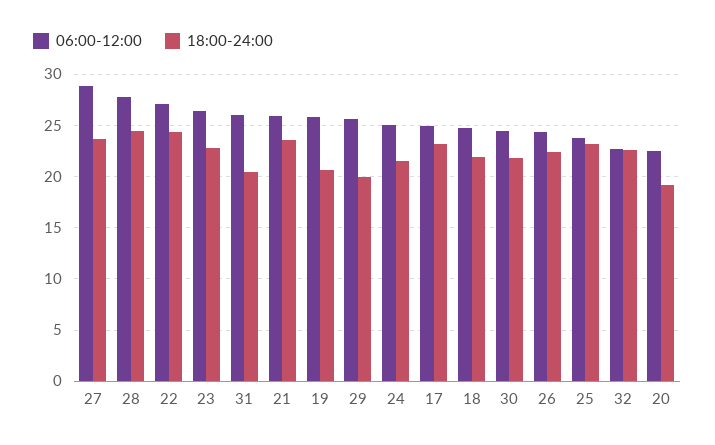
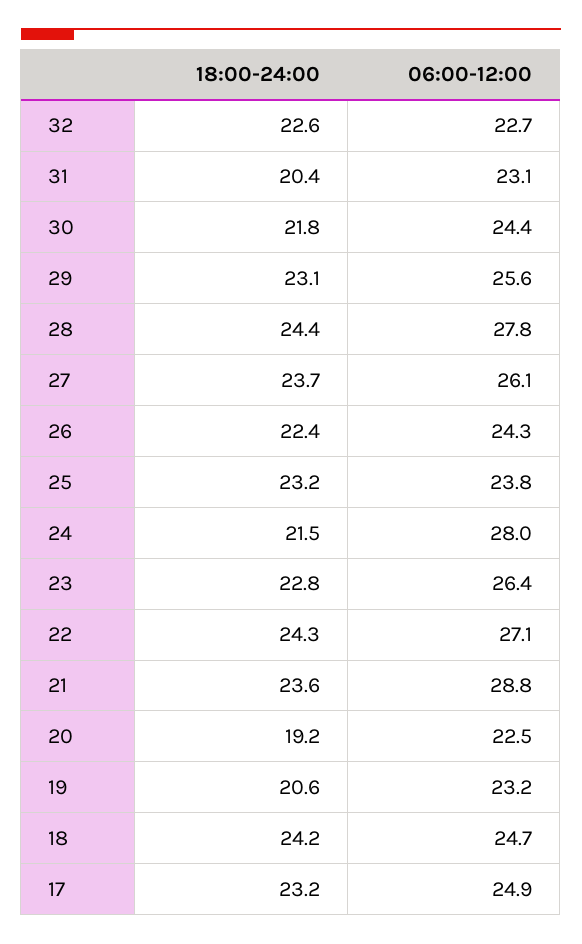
  {
    "06:00-12:00": {
-     "27": 29,
+     "27": 26.1,
      "28": 27.8,
      "22": 27.1,
      "23": 26.4,
-     "31": 26,
+     "31": 23.1,
-     "21": 26,
+     "21": 28.8,
-     "19": 26,
+     "19": 23.2,
      "29": 25.6,
-     "24": 25,
+     "24": 28,
      "17": 24.9,
      "18": 24.7,
      "30": 24.4,
      "26": 24.3,
      "25": 23.8,
      "32": 22.7,
      "20": 22.5
    },
    "18:00-24:00": {
      "27": 23.7,
      "28": 24.4,
      "22": 24.3,
      "23": 22.8,
      "31": 20.4,
      "21": 23.6,
      "19": 20.6,
-     "29": 20,
+     "29": 23.1,
      "24": 21.5,
      "17": 23.2,
-     "18": 22,
+     "18": 24.2,
      "30": 21.8,
      "26": 22.4,
      "25": 23.2,
      "32": 22.6,
      "20": 19.2
    }
  }

